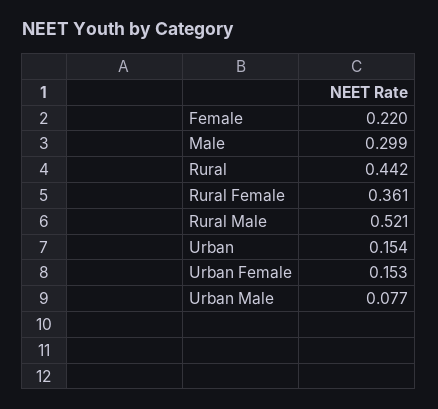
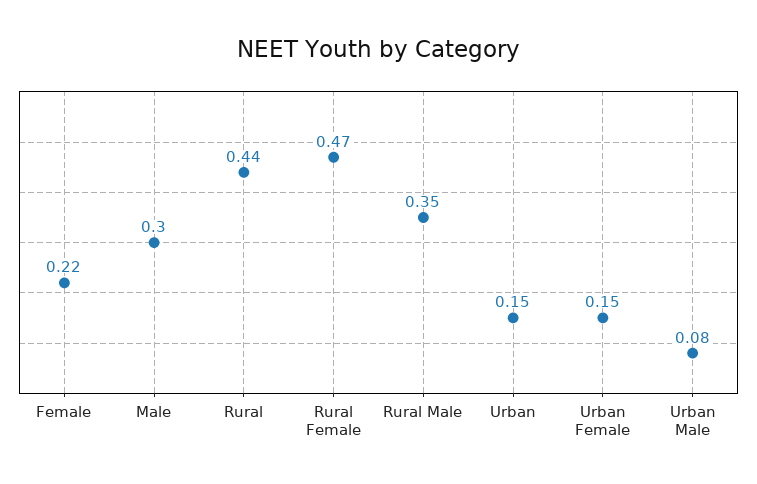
  {
    "Female": 0.22,
    "Male": 0.299,
    "Rural": 0.442,
-   "Rural Female": 0.361,
+   "Rural Female": 0.47,
-   "Rural Male": 0.521,
+   "Rural Male": 0.35,
    "Urban": 0.154,
    "Urban Female": 0.153,
    "Urban Male": 0.077
  }

